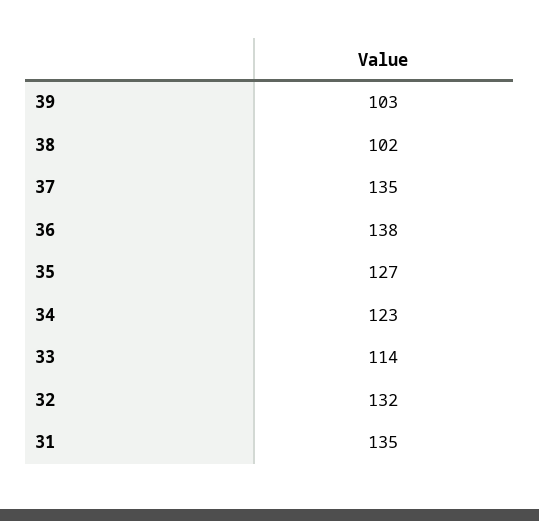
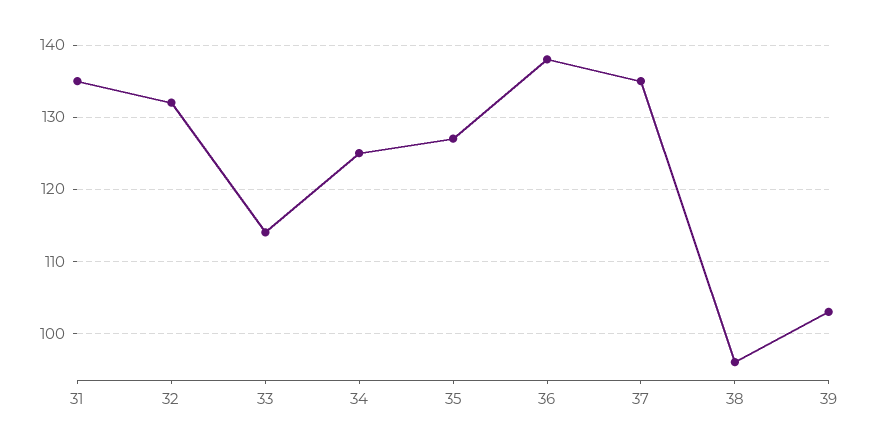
  {
    "39": 103,
-   "38": 102,
+   "38": 96,
    "37": 135,
    "36": 138,
    "35": 127,
-   "34": 123,
+   "34": 125,
    "33": 114,
    "32": 132,
    "31": 135
  }

